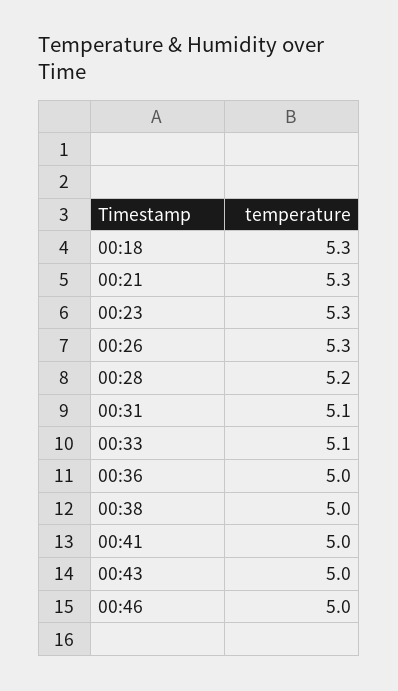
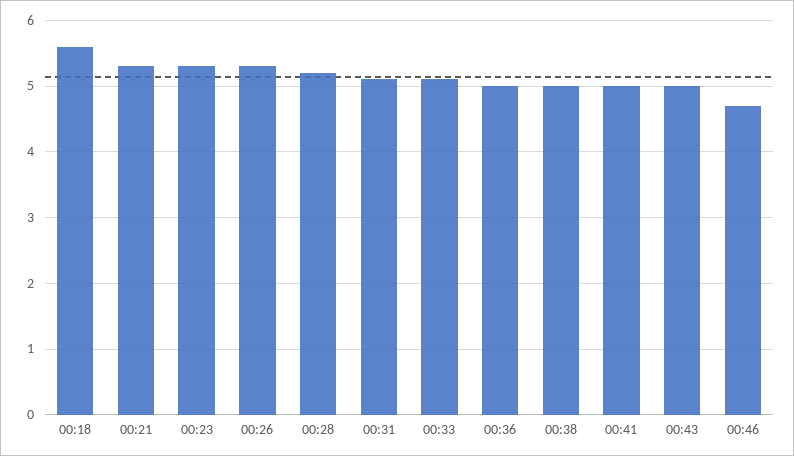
  {
-   "00:18": 5.3,
+   "00:18": 5.6,
    "00:21": 5.3,
    "00:23": 5.3,
    "00:26": 5.3,
    "00:28": 5.2,
    "00:31": 5.1,
    "00:33": 5.1,
    "00:36": 5,
    "00:38": 5,
    "00:41": 5,
    "00:43": 5,
-   "00:46": 5
+   "00:46": 4.7
  }

